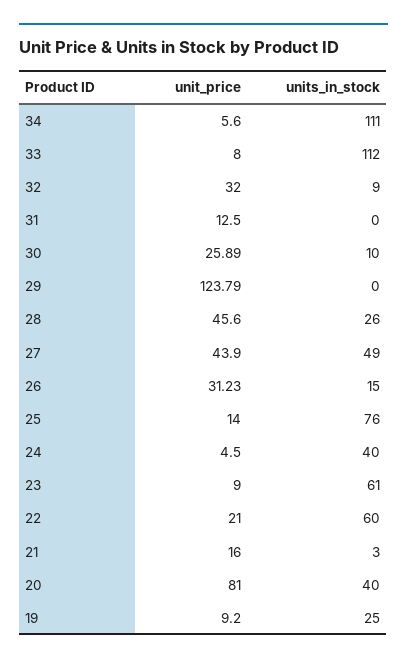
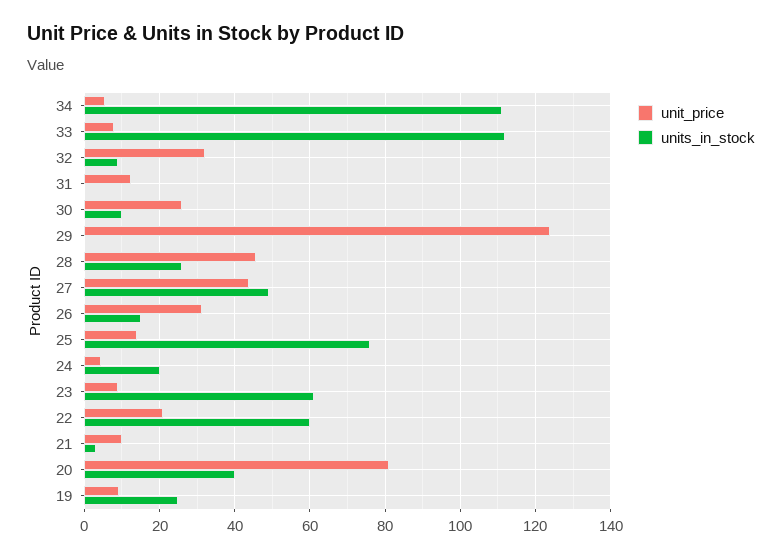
  {
    "unit_price": {
      "34": 5.6,
      "33": 8,
      "32": 32,
      "31": 12.5,
      "30": 25.89,
      "29": 123.79,
      "28": 45.6,
      "27": 43.9,
      "26": 31.23,
      "25": 14,
      "24": 4.5,
      "23": 9,
      "22": 21,
-     "21": 16,
+     "21": 10,
      "20": 81,
      "19": 9.2
    },
    "units_in_stock": {
      "34": 111,
      "33": 112,
      "32": 9,
      "31": 0,
      "30": 10,
      "29": 0,
      "28": 26,
      "27": 49,
      "26": 15,
      "25": 76,
-     "24": 40,
+     "24": 20,
      "23": 61,
      "22": 60,
      "21": 3,
      "20": 40,
      "19": 25
    }
  }

